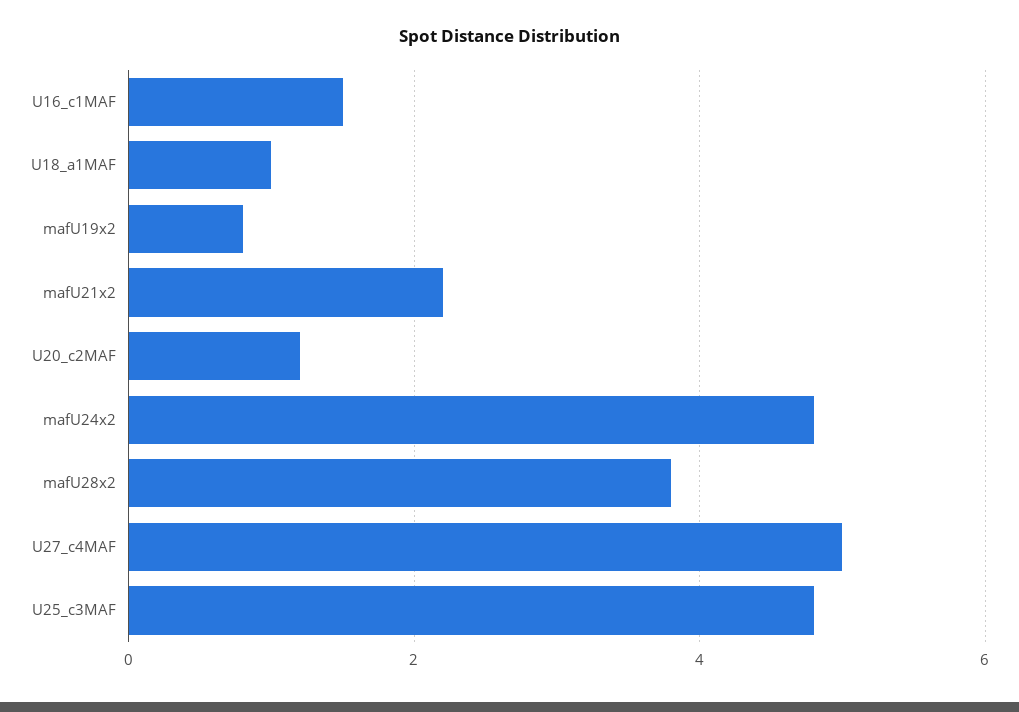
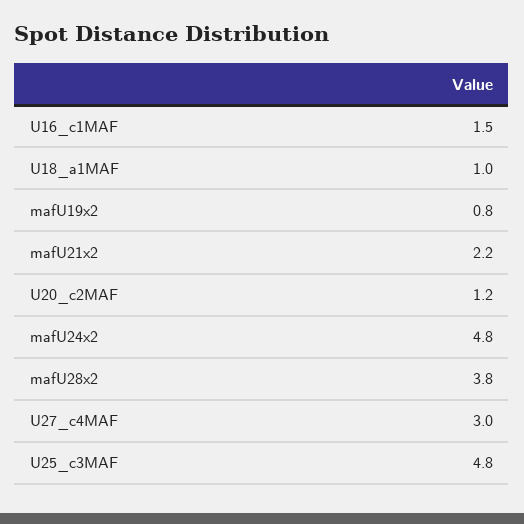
  {
    "U16_c1MAF": 1.5,
    "U18_a1MAF": 1,
    "mafU19x2": 0.8,
    "mafU21x2": 2.2,
    "U20_c2MAF": 1.2,
    "mafU24x2": 4.8,
    "mafU28x2": 3.8,
-   "U27_c4MAF": 5,
+   "U27_c4MAF": 3,
    "U25_c3MAF": 4.8
  }

